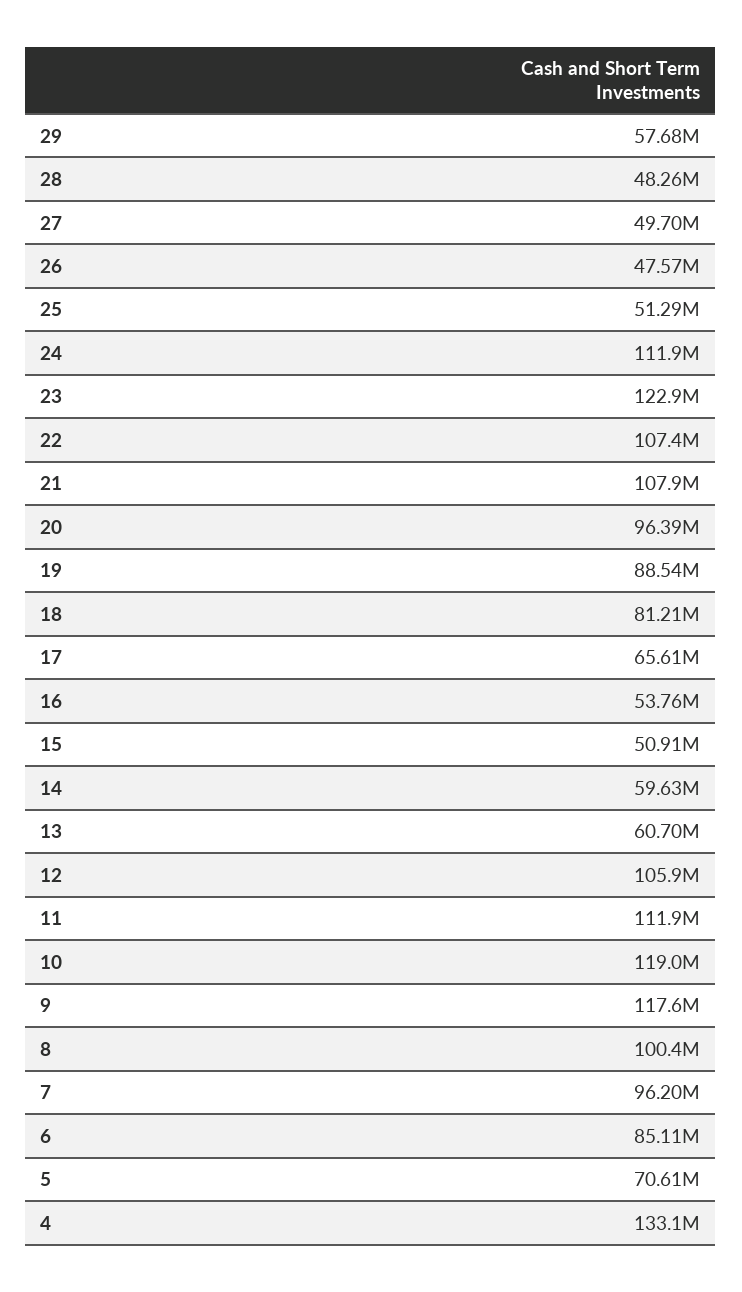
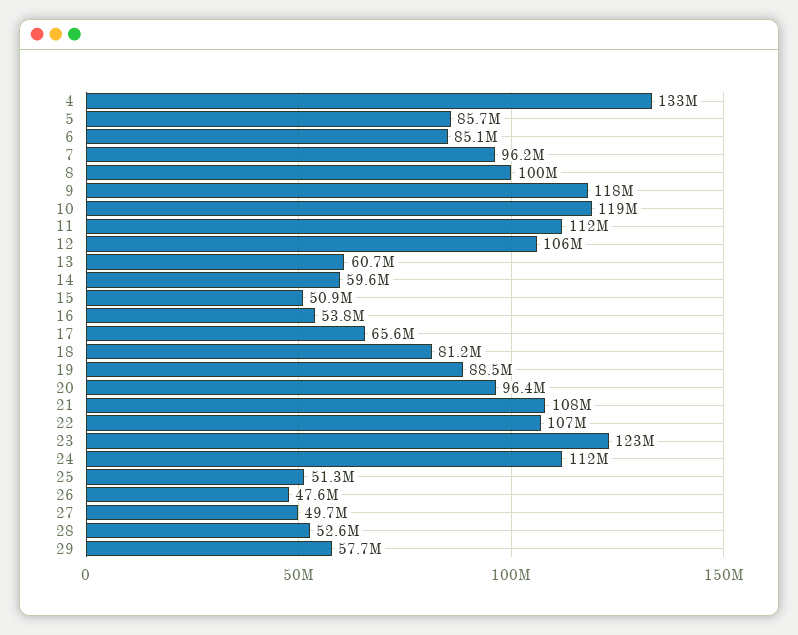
  {
    "29": 57680000,
-   "28": 48260000,
+   "28": 52600000,
    "27": 49700000,
    "26": 47570000,
    "25": 51290000,
    "24": 111900000,
    "23": 122900000,
    "22": 107400000,
    "21": 107900000,
    "20": 96390000,
    "19": 88540000,
    "18": 81210000,
    "17": 65610000,
    "16": 53760000,
    "15": 50910000,
    "14": 59630000,
    "13": 60700000,
    "12": 105900000,
    "11": 111900000,
    "10": 119000000,
    "9": 117600000,
    "8": 100400000,
    "7": 96200000,
    "6": 85110000,
-   "5": 70610000,
+   "5": 85700000,
    "4": 133100000
  }

